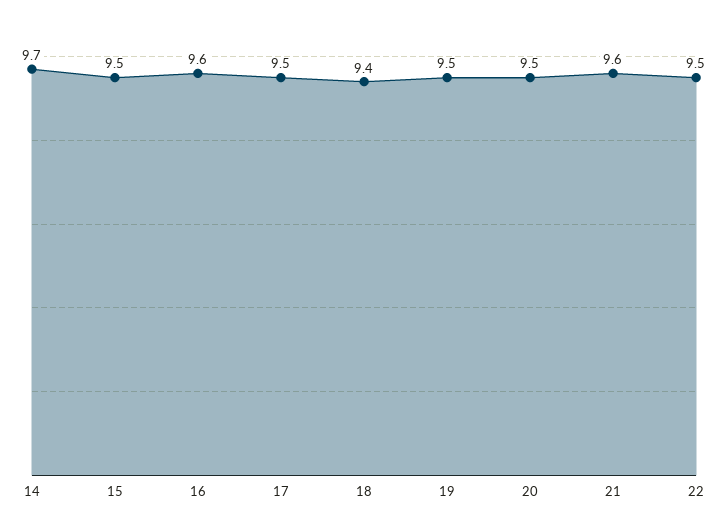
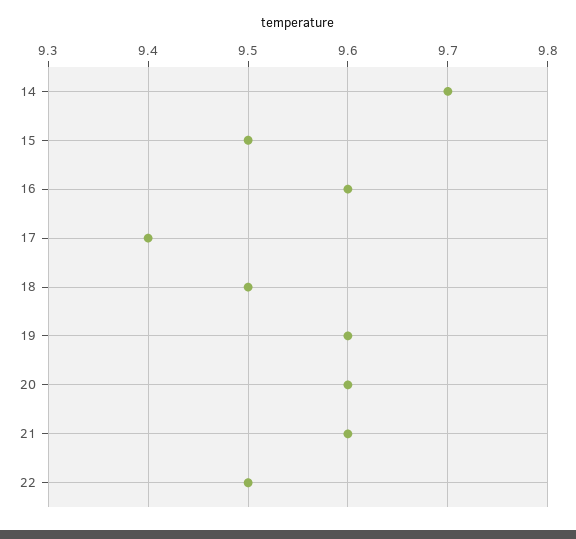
  {
    "14": 9.7,
    "15": 9.5,
    "16": 9.6,
-   "17": 9.5,
+   "17": 9.4,
-   "18": 9.4,
+   "18": 9.5,
-   "19": 9.5,
+   "19": 9.6,
-   "20": 9.5,
+   "20": 9.6,
    "21": 9.6,
    "22": 9.5
  }

